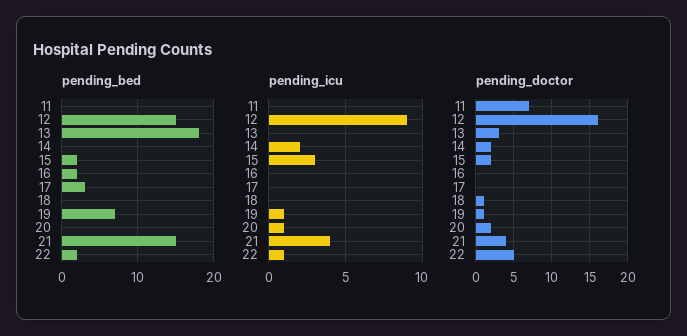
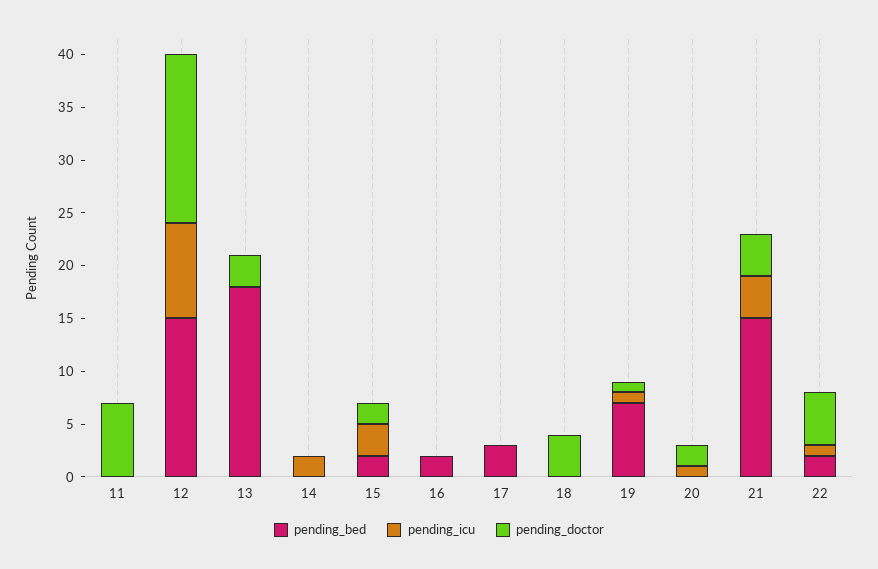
  {
    "pending_bed": {
      "11": 0,
      "12": 15,
      "13": 18,
      "14": 0,
      "15": 2,
      "16": 2,
      "17": 3,
      "18": 0,
      "19": 7,
      "20": 0,
      "21": 15,
      "22": 2
    },
    "pending_icu": {
      "11": 0,
      "12": 9,
      "13": 0,
      "14": 2,
      "15": 3,
      "16": 0,
      "17": 0,
      "18": 0,
      "19": 1,
      "20": 1,
      "21": 4,
      "22": 1
    },
    "pending_doctor": {
      "11": 7,
      "12": 16,
      "13": 3,
-     "14": 2,
+     "14": 0,
      "15": 2,
      "16": 0,
      "17": 0,
-     "18": 1,
+     "18": 4,
      "19": 1,
      "20": 2,
      "21": 4,
      "22": 5
    }
  }

